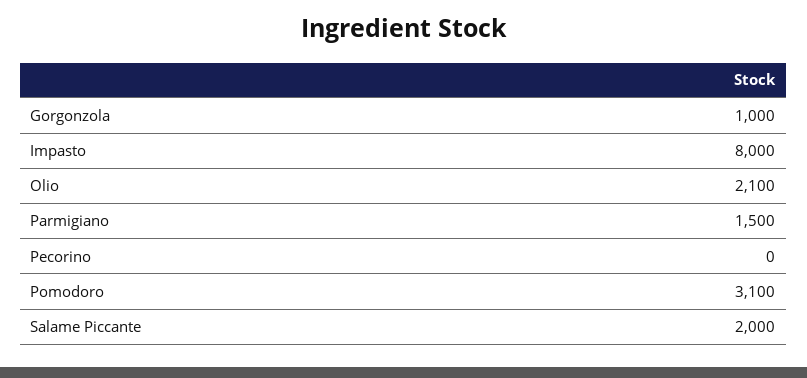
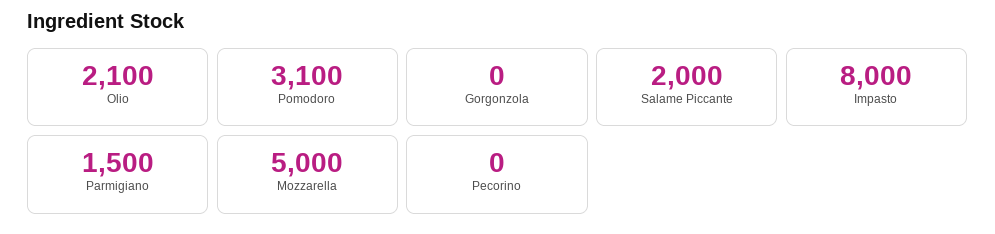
  {
-   "Gorgonzola": 1000,
+   "Gorgonzola": 0,
    "Impasto": 8000,
    "Olio": 2100,
    "Parmigiano": 1500,
    "Pecorino": 0,
    "Pomodoro": 3100,
-   "Salame Piccante": 2000
+   "Salame Piccante": 2000,
+   "Mozzarella": 5000
  }

